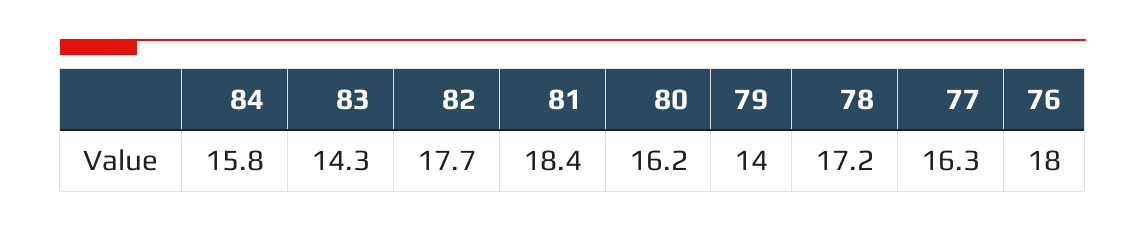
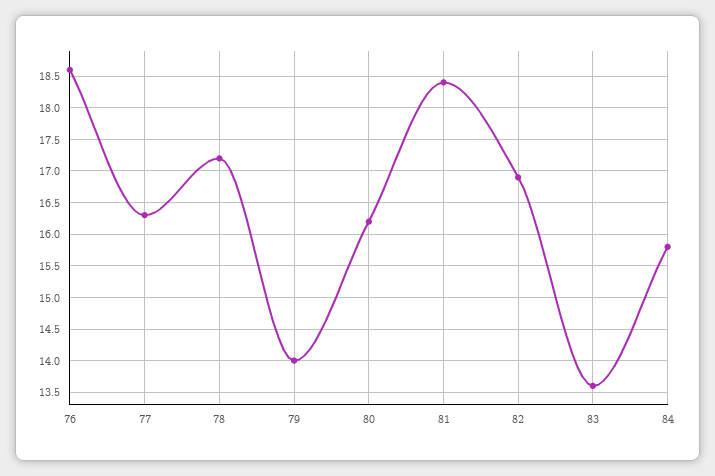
  {
    "84": 15.8,
-   "83": 14.3,
+   "83": 13.6,
-   "82": 17.7,
+   "82": 16.9,
    "81": 18.4,
    "80": 16.2,
    "79": 14,
    "78": 17.2,
    "77": 16.3,
-   "76": 18
+   "76": 18.6
  }

